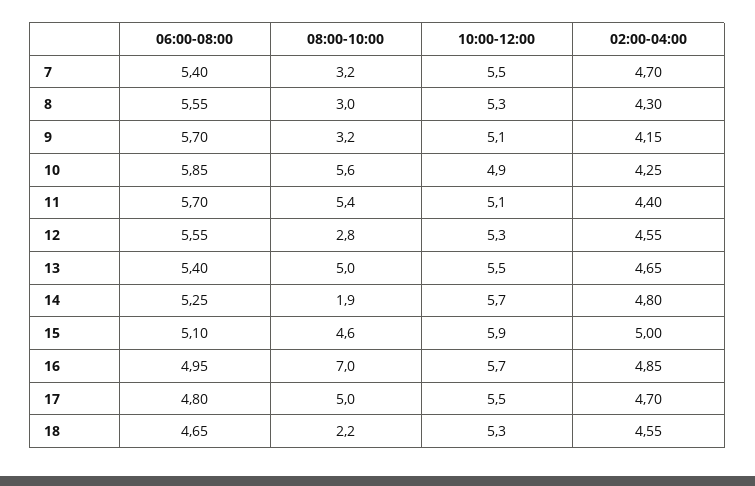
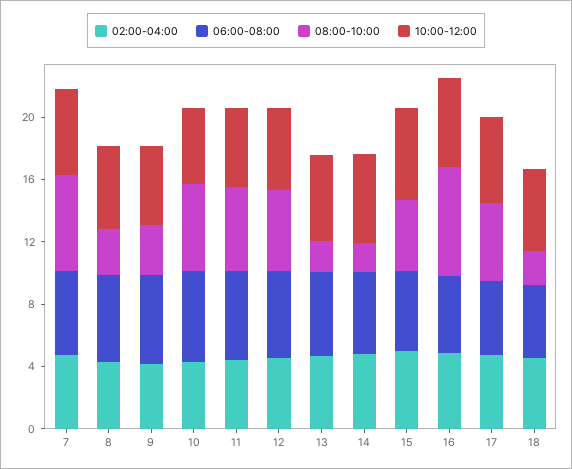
  {
    "06:00-08:00": {
      "7": 5.4,
      "8": 5.55,
      "9": 5.7,
      "10": 5.85,
      "11": 5.7,
      "12": 5.55,
      "13": 5.4,
      "14": 5.25,
      "15": 5.1,
      "16": 4.95,
      "17": 4.8,
      "18": 4.65
    },
    "08:00-10:00": {
-     "7": 3.2,
+     "7": 6,
      "8": 3,
      "9": 3.2,
      "10": 5.6,
      "11": 5.4,
-     "12": 2.8,
+     "12": 5,
-     "13": 5,
+     "13": 2,
      "14": 1.9,
      "15": 4.6,
      "16": 7,
      "17": 5,
      "18": 2.2
    },
    "10:00-12:00": {
      "7": 5.5,
      "8": 5.3,
      "9": 5.1,
      "10": 4.9,
      "11": 5.1,
      "12": 5.3,
      "13": 5.5,
      "14": 5.7,
      "15": 5.9,
      "16": 5.7,
      "17": 5.5,
      "18": 5.3
    },
    "02:00-04:00": {
      "7": 4.7,
      "8": 4.3,
      "9": 4.15,
      "10": 4.25,
      "11": 4.4,
      "12": 4.55,
      "13": 4.65,
      "14": 4.8,
      "15": 5,
      "16": 4.85,
      "17": 4.7,
      "18": 4.55
    }
  }

